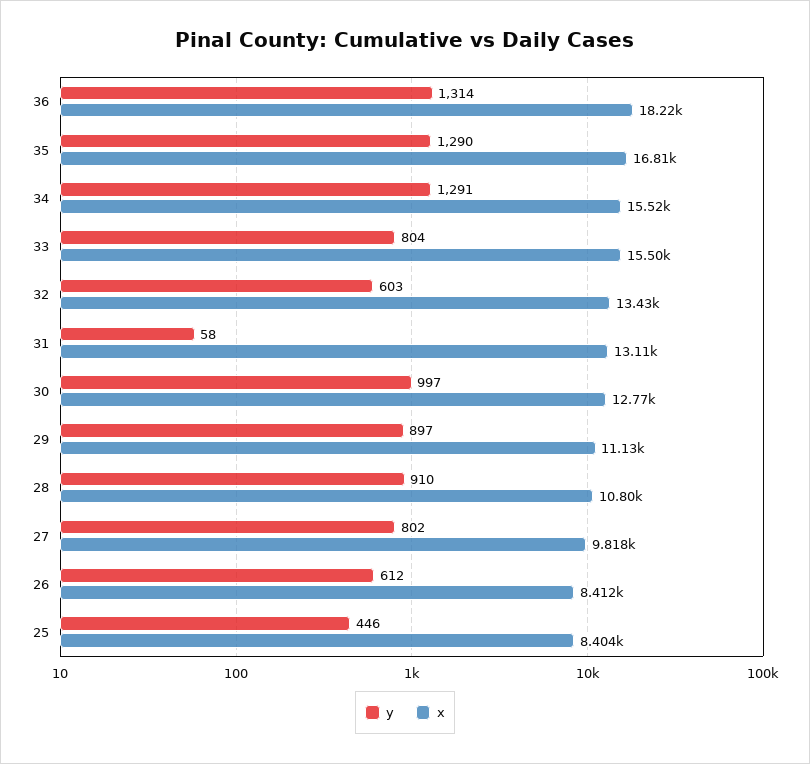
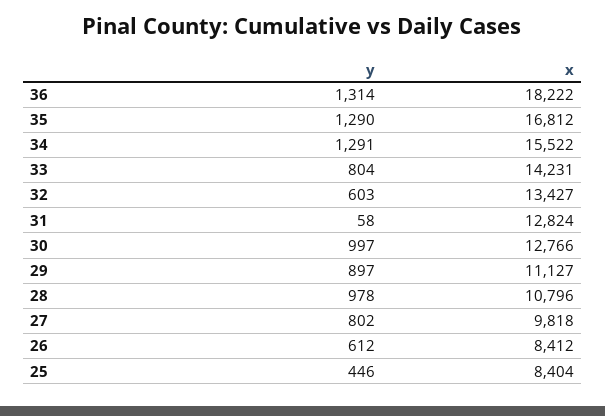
  {
    "y": {
      "36": 1314,
      "35": 1290,
      "34": 1291,
      "33": 804,
      "32": 603,
      "31": 58,
      "30": 997,
      "29": 897,
-     "28": 910,
+     "28": 978,
      "27": 802,
      "26": 612,
      "25": 446
    },
    "x": {
      "36": 18222,
      "35": 16812,
      "34": 15522,
-     "33": 15500,
+     "33": 14231,
      "32": 13427,
-     "31": 13110,
+     "31": 12824,
      "30": 12766,
      "29": 11127,
      "28": 10796,
      "27": 9818,
      "26": 8412,
      "25": 8404
    }
  }

